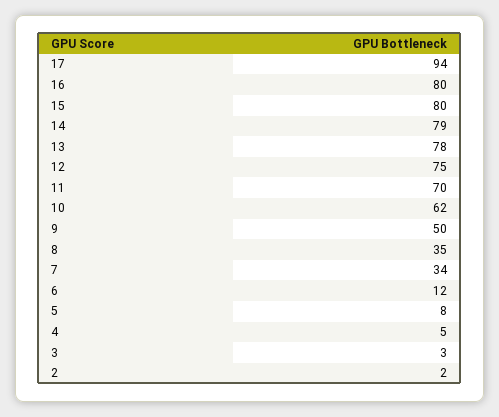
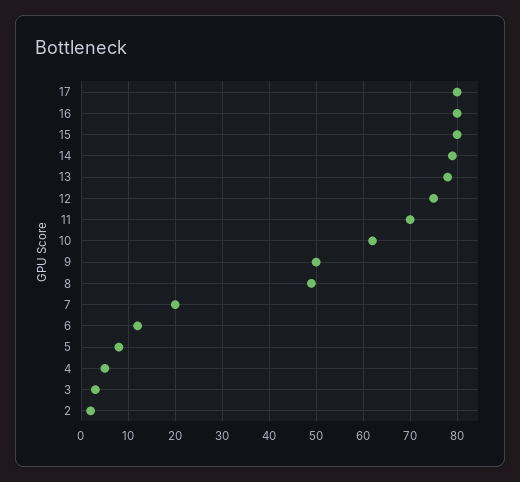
  {
-   "17": 94,
+   "17": 80,
    "16": 80,
    "15": 80,
    "14": 79,
    "13": 78,
    "12": 75,
    "11": 70,
    "10": 62,
    "9": 50,
-   "8": 35,
+   "8": 50,
-   "7": 34,
+   "7": 20,
    "6": 12,
    "5": 8,
    "4": 5,
    "3": 3,
    "2": 2
  }

